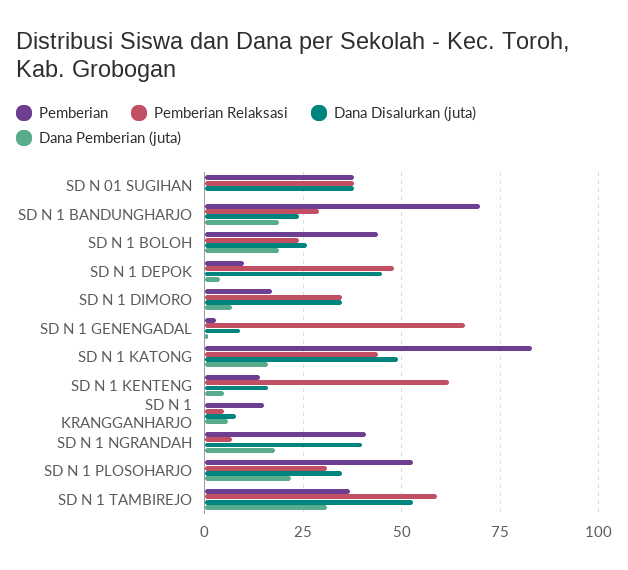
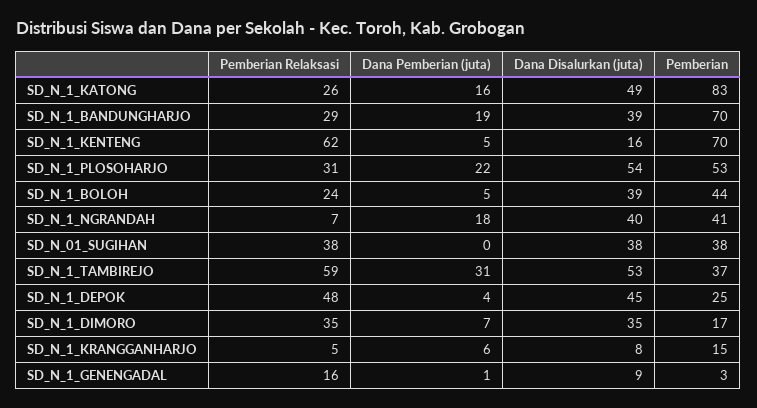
  {
    "Pemberian": {
      "SD N 01 SUGIHAN": 38,
      "SD N 1 BANDUNGHARJO": 70,
      "SD N 1 BOLOH": 44,
-     "SD N 1 DEPOK": 10,
+     "SD N 1 DEPOK": 25,
      "SD N 1 DIMORO": 17,
      "SD N 1 GENENGADAL": 3,
      "SD N 1 KATONG": 83,
-     "SD N 1 KENTENG": 15,
+     "SD N 1 KENTENG": 70,
      "SD N 1 KRANGGANHARJO": 15,
      "SD N 1 NGRANDAH": 41,
      "SD N 1 PLOSOHARJO": 53,
      "SD N 1 TAMBIREJO": 37
    },
    "Pemberian Relaksasi": {
      "SD N 01 SUGIHAN": 38,
      "SD N 1 BANDUNGHARJO": 29,
      "SD N 1 BOLOH": 24,
      "SD N 1 DEPOK": 48,
      "SD N 1 DIMORO": 35,
-     "SD N 1 GENENGADAL": 65,
+     "SD N 1 GENENGADAL": 16,
-     "SD N 1 KATONG": 45,
+     "SD N 1 KATONG": 26,
      "SD N 1 KENTENG": 62,
      "SD N 1 KRANGGANHARJO": 5,
      "SD N 1 NGRANDAH": 7,
      "SD N 1 PLOSOHARJO": 31,
      "SD N 1 TAMBIREJO": 59
    },
    "Dana Disalurkan (juta)": {
      "SD N 01 SUGIHAN": 38,
-     "SD N 1 BANDUNGHARJO": 25,
+     "SD N 1 BANDUNGHARJO": 39,
-     "SD N 1 BOLOH": 25,
+     "SD N 1 BOLOH": 39,
      "SD N 1 DEPOK": 45,
      "SD N 1 DIMORO": 35,
      "SD N 1 GENENGADAL": 9,
      "SD N 1 KATONG": 49,
      "SD N 1 KENTENG": 16,
      "SD N 1 KRANGGANHARJO": 8,
      "SD N 1 NGRANDAH": 40,
-     "SD N 1 PLOSOHARJO": 35,
+     "SD N 1 PLOSOHARJO": 54,
      "SD N 1 TAMBIREJO": 53
    },
    "Dana Pemberian (juta)": {
      "SD N 01 SUGIHAN": 0,
      "SD N 1 BANDUNGHARJO": 19,
-     "SD N 1 BOLOH": 20,
+     "SD N 1 BOLOH": 5,
      "SD N 1 DEPOK": 4,
      "SD N 1 DIMORO": 7,
      "SD N 1 GENENGADAL": 1,
      "SD N 1 KATONG": 16,
      "SD N 1 KENTENG": 5,
      "SD N 1 KRANGGANHARJO": 6,
      "SD N 1 NGRANDAH": 18,
      "SD N 1 PLOSOHARJO": 22,
      "SD N 1 TAMBIREJO": 31
    }
  }

